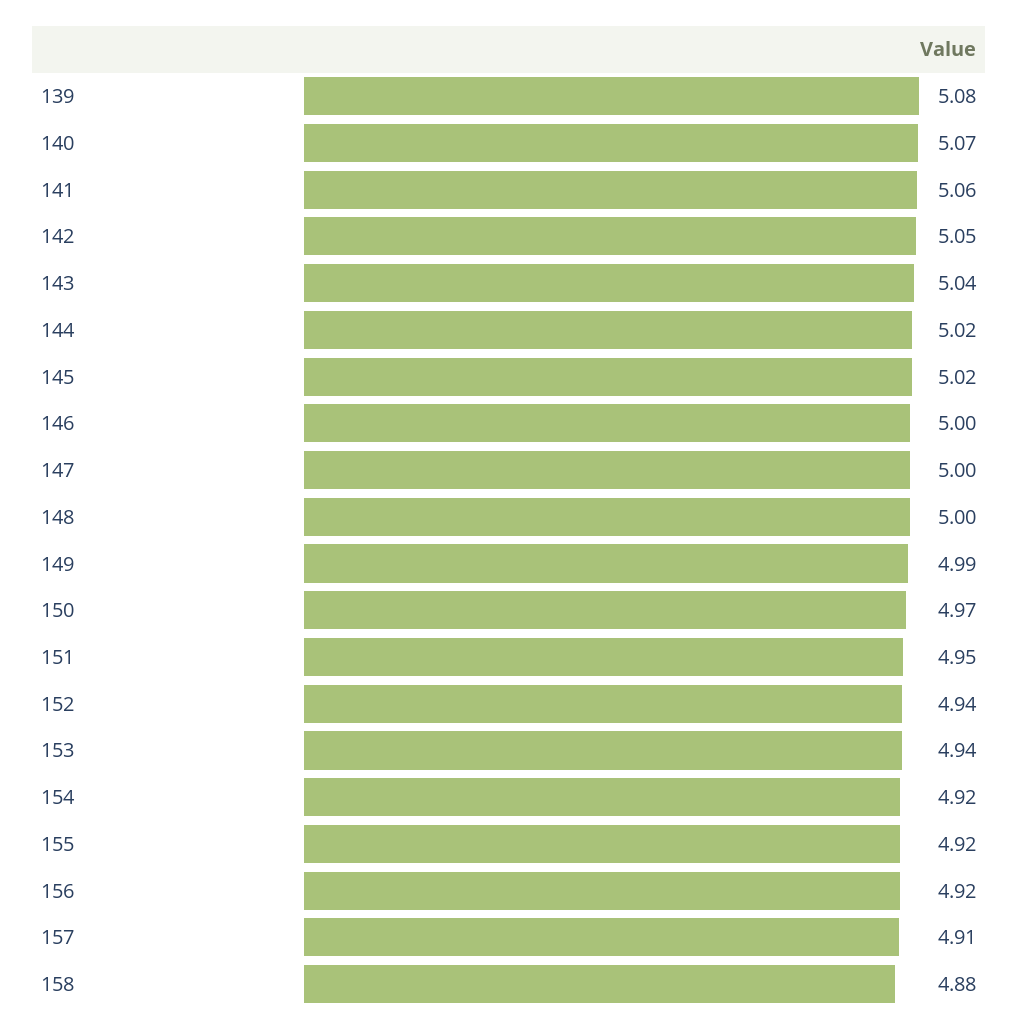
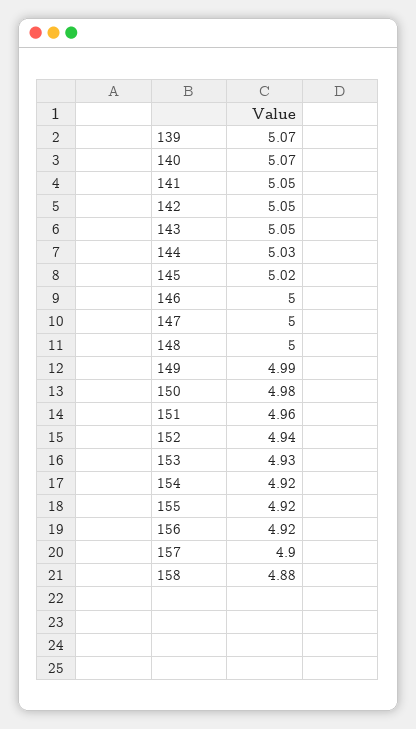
  {
-   "139": 5.08,
+   "139": 5.07,
    "140": 5.07,
-   "141": 5.06,
+   "141": 5.05,
    "142": 5.05,
-   "143": 5.04,
+   "143": 5.05,
-   "144": 5.02,
+   "144": 5.03,
    "145": 5.02,
    "146": 5,
    "147": 5,
    "148": 5,
    "149": 4.99,
-   "150": 4.97,
+   "150": 4.98,
-   "151": 4.95,
+   "151": 4.96,
    "152": 4.94,
-   "153": 4.94,
+   "153": 4.93,
    "154": 4.92,
    "155": 4.92,
    "156": 4.92,
-   "157": 4.91,
+   "157": 4.9,
    "158": 4.88
  }

